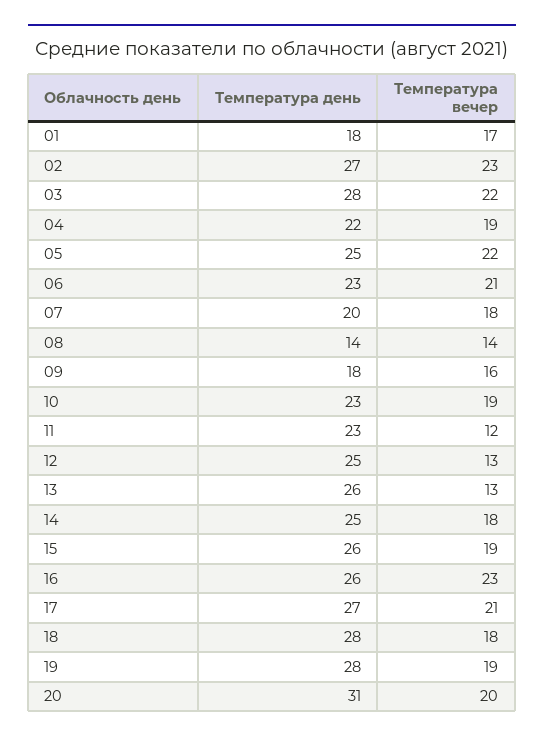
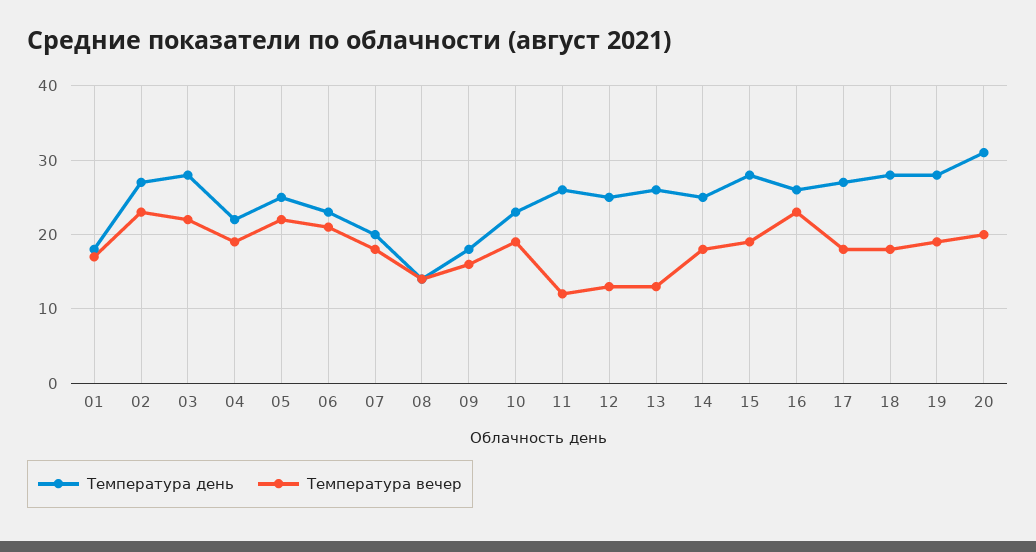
  {
    "Температура день": {
      "01": 18,
      "02": 27,
      "03": 28,
      "04": 22,
      "05": 25,
      "06": 23,
      "07": 20,
      "08": 14,
      "09": 18,
      "10": 23,
-     "11": 23,
+     "11": 26,
      "12": 25,
      "13": 26,
      "14": 25,
-     "15": 26,
+     "15": 28,
      "16": 26,
      "17": 27,
      "18": 28,
      "19": 28,
      "20": 31
    },
    "Температура вечер": {
      "01": 17,
      "02": 23,
      "03": 22,
      "04": 19,
      "05": 22,
      "06": 21,
      "07": 18,
      "08": 14,
      "09": 16,
      "10": 19,
      "11": 12,
      "12": 13,
      "13": 13,
      "14": 18,
      "15": 19,
      "16": 23,
-     "17": 21,
+     "17": 18,
      "18": 18,
      "19": 19,
      "20": 20
    }
  }

